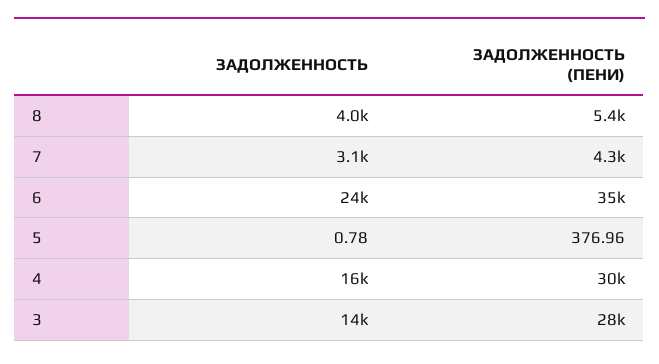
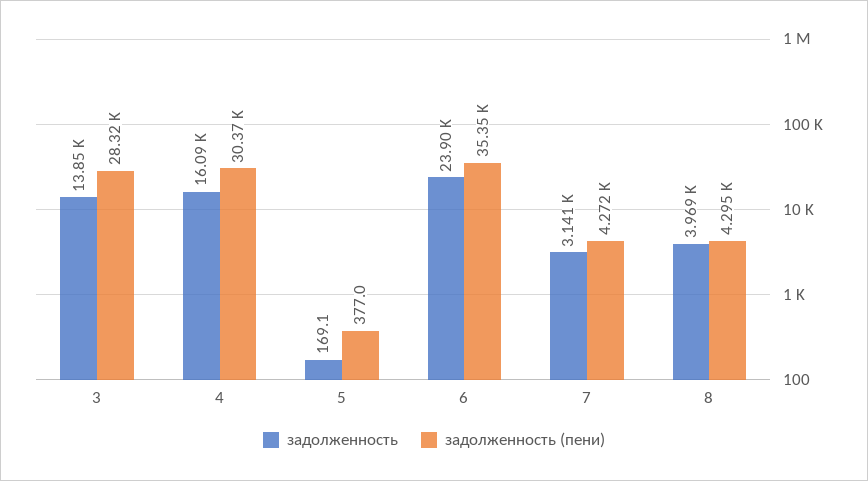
  {
    "ЗАДОЛЖЕННОСТЬ": {
      "8": 3969,
      "7": 3141,
      "6": 23900,
-     "5": 0.78,
+     "5": 169.1,
      "4": 16090,
      "3": 13850
    },
    "ЗАДОЛЖЕННОСТЬ (ПЕНИ)": {
-     "8": 5400,
+     "8": 4295,
      "7": 4272,
      "6": 35350,
      "5": 376.96,
      "4": 30370,
      "3": 28320
    }
  }

